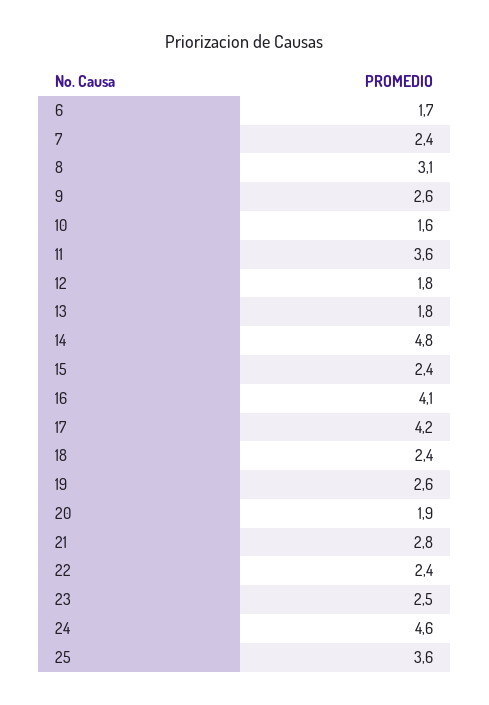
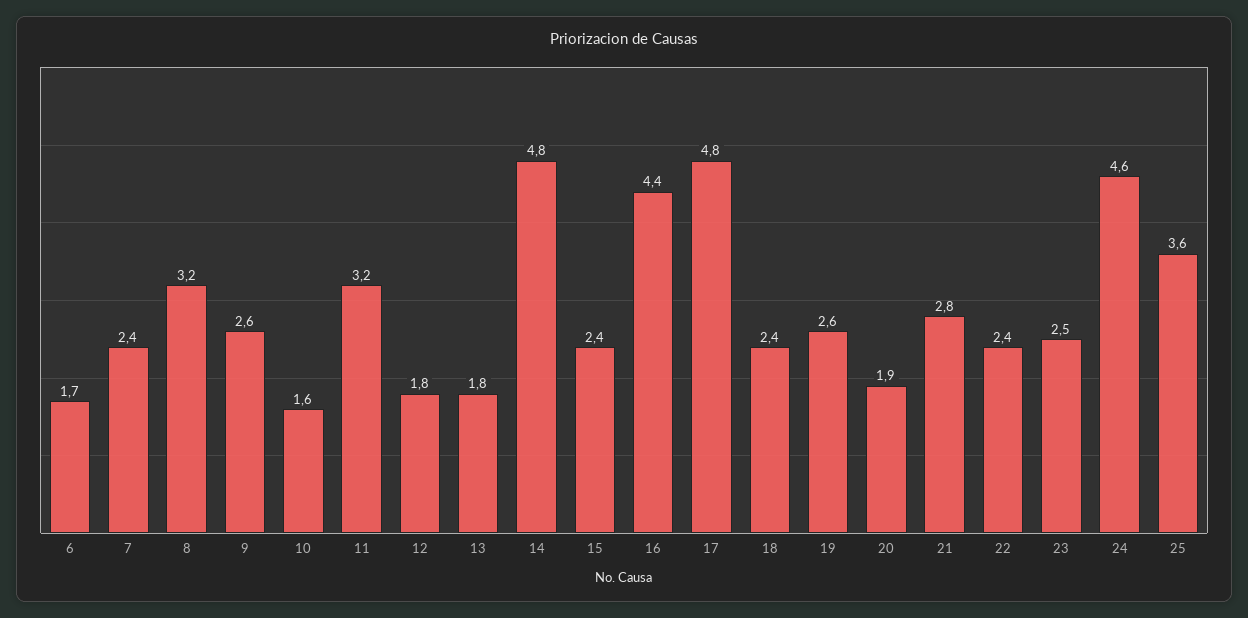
  {
    "6": 1.7,
    "7": 2.4,
-   "8": 3.1,
+   "8": 3.2,
    "9": 2.6,
    "10": 1.6,
-   "11": 3.6,
+   "11": 3.2,
    "12": 1.8,
    "13": 1.8,
    "14": 4.8,
    "15": 2.4,
-   "16": 4.1,
+   "16": 4.4,
-   "17": 4.2,
+   "17": 4.8,
    "18": 2.4,
    "19": 2.6,
    "20": 1.9,
    "21": 2.8,
    "22": 2.4,
    "23": 2.5,
    "24": 4.6,
    "25": 3.6
  }

